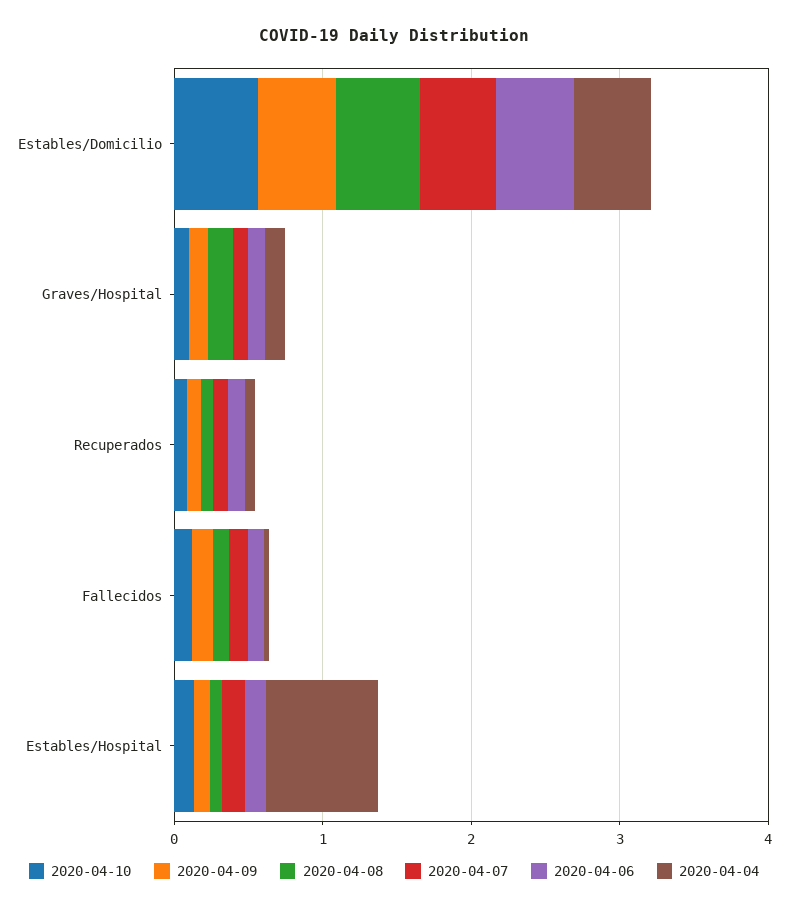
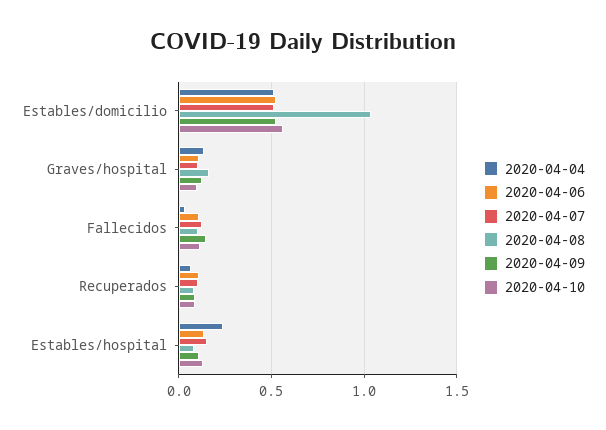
  {
    "2020-04-10": {
      "Estables/Domicilio": 0.55,
      "Graves/Hospital": 0.1,
      "Recuperados": 0.1,
      "Fallecidos": 0.1,
      "Estables/Hospital": 0.15
    },
    "2020-04-09": {
      "Estables/Domicilio": 0.55,
      "Graves/Hospital": 0.15,
      "Recuperados": 0.1,
      "Fallecidos": 0.15,
      "Estables/Hospital": 0.1
    },
    "2020-04-08": {
-     "Estables/Domicilio": 0.6,
+     "Estables/Domicilio": 1.05,
      "Graves/Hospital": 0.15,
      "Recuperados": 0.1,
      "Fallecidos": 0.1,
      "Estables/Hospital": 0.1
    },
    "2020-04-07": {
      "Estables/Domicilio": 0.5,
      "Graves/Hospital": 0.1,
      "Recuperados": 0.1,
      "Fallecidos": 0.15,
      "Estables/Hospital": 0.15
    },
    "2020-04-06": {
      "Estables/Domicilio": 0.55,
      "Graves/Hospital": 0.1,
      "Recuperados": 0.1,
      "Fallecidos": 0.1,
      "Estables/Hospital": 0.15
    },
    "2020-04-04": {
      "Estables/Domicilio": 0.5,
      "Graves/Hospital": 0.15,
      "Recuperados": 0.05,
      "Fallecidos": 0.05,
-     "Estables/Hospital": 0.8
+     "Estables/Hospital": 0.25
    }
  }

